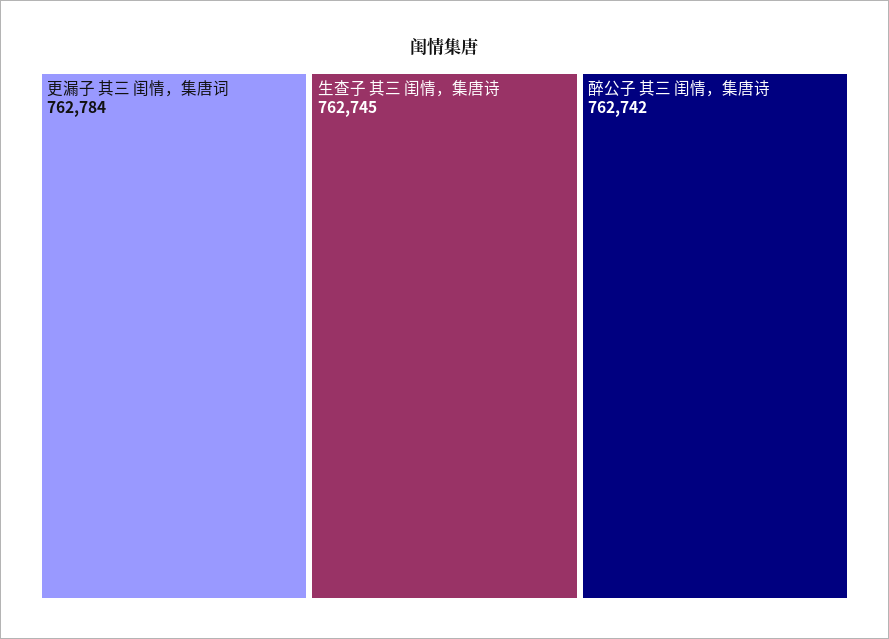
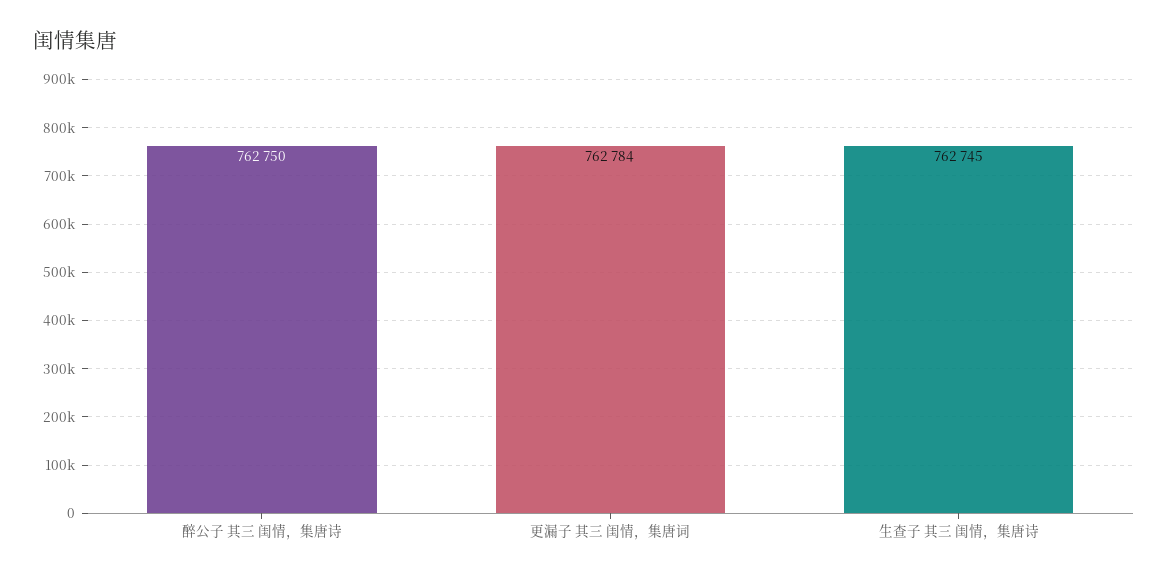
  {
    "更漏子 其三 闺情，集唐词": 762784,
    "生查子 其三 闺情，集唐诗": 762745,
-   "醉公子 其三 闺情，集唐诗": 762742
+   "醉公子 其三 闺情，集唐诗": 762750
  }

